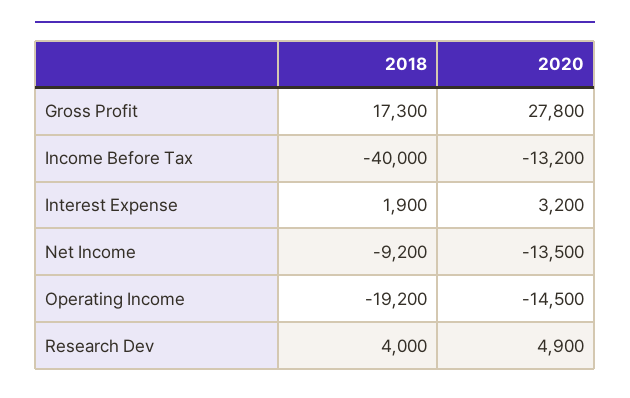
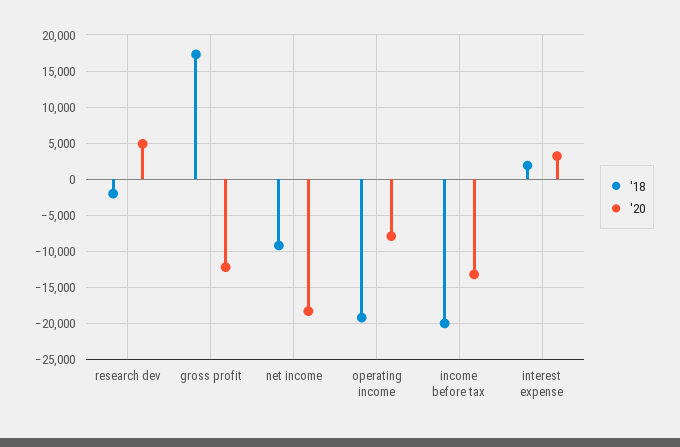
  {
    "2018": {
      "Gross Profit": 17300,
-     "Income Before Tax": -40000,
+     "Income Before Tax": -20000,
      "Interest Expense": 1900,
      "Net Income": -9200,
      "Operating Income": -19200,
-     "Research Dev": 4000
+     "Research Dev": -2000
    },
    "2020": {
-     "Gross Profit": 27800,
+     "Gross Profit": -12000,
      "Income Before Tax": -13200,
      "Interest Expense": 3200,
-     "Net Income": -13500,
+     "Net Income": -18000,
-     "Operating Income": -14500,
+     "Operating Income": -8000,
      "Research Dev": 4900
    }
  }

